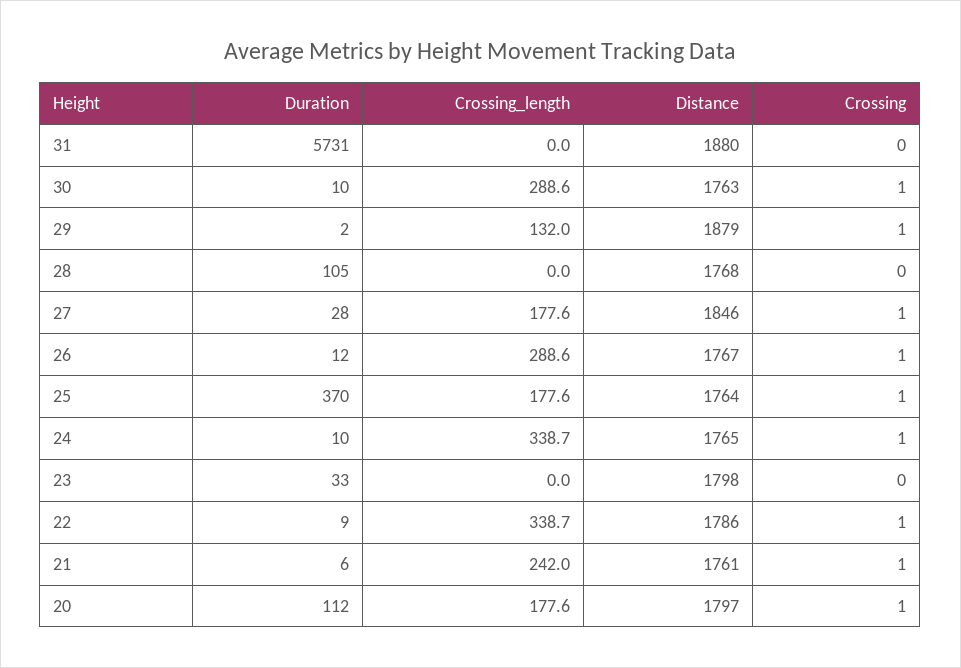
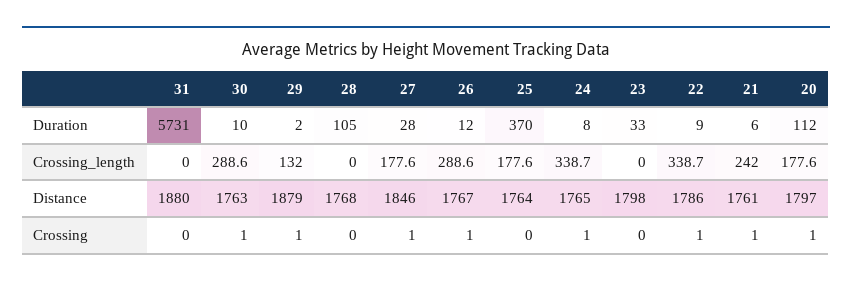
  {
    "Duration": {
      "31": 5731,
      "30": 10,
      "29": 2,
      "28": 105,
      "27": 28,
      "26": 12,
      "25": 370,
-     "24": 10,
+     "24": 8,
      "23": 33,
      "22": 9,
      "21": 6,
      "20": 112
    },
    "Crossing_length": {
      "31": 0,
      "30": 288.6,
      "29": 132,
      "28": 0,
      "27": 177.6,
      "26": 288.6,
      "25": 177.6,
      "24": 338.7,
      "23": 0,
      "22": 338.7,
      "21": 242,
      "20": 177.6
    },
    "Distance": {
      "31": 1880,
      "30": 1763,
      "29": 1879,
      "28": 1768,
      "27": 1846,
      "26": 1767,
      "25": 1764,
      "24": 1765,
      "23": 1798,
      "22": 1786,
      "21": 1761,
      "20": 1797
    },
    "Crossing": {
      "31": 0,
      "30": 1,
      "29": 1,
      "28": 0,
      "27": 1,
      "26": 1,
-     "25": 1,
+     "25": 0,
      "24": 1,
      "23": 0,
      "22": 1,
      "21": 1,
      "20": 1
    }
  }

